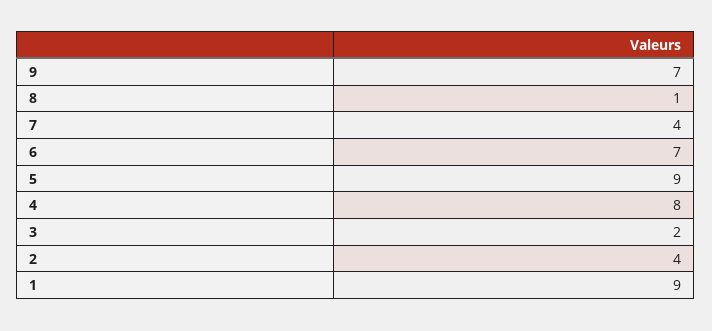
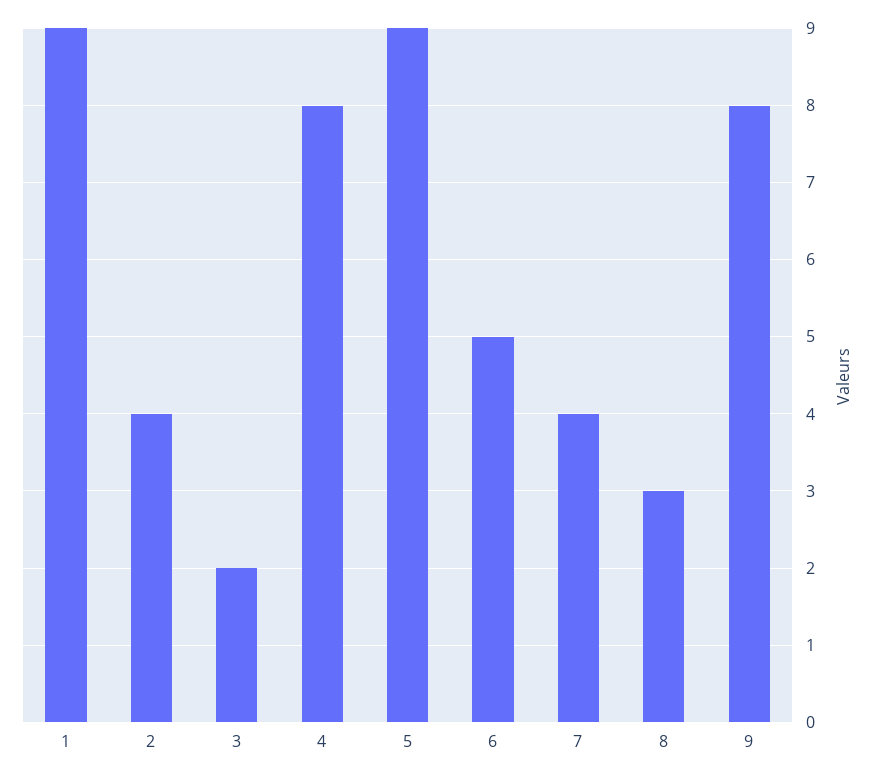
  {
-   "9": 7,
+   "9": 8,
-   "8": 1,
+   "8": 3,
    "7": 4,
-   "6": 7,
+   "6": 5,
    "5": 9,
    "4": 8,
    "3": 2,
    "2": 4,
    "1": 9
  }

